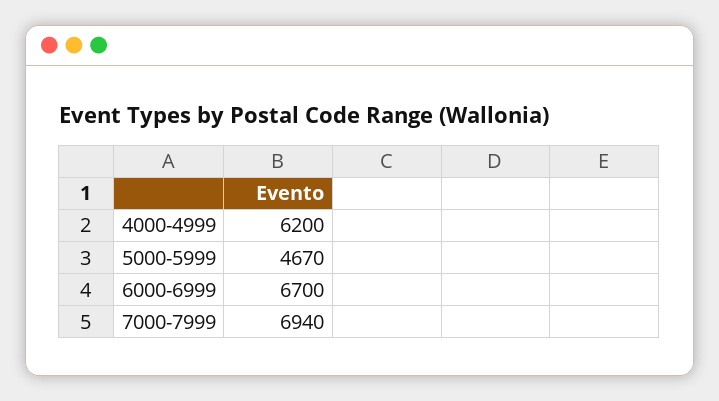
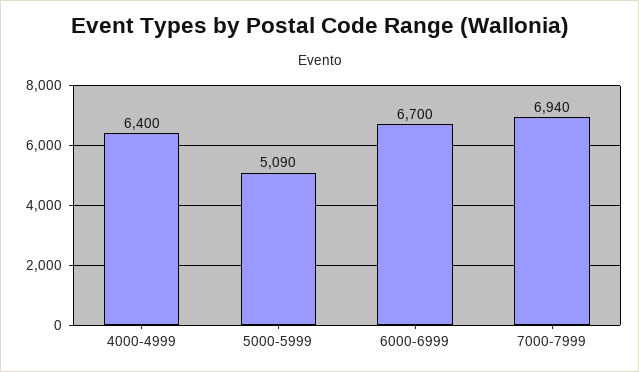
  {
-   "4000-4999": 6200,
+   "4000-4999": 6400,
-   "5000-5999": 4670,
+   "5000-5999": 5090,
    "6000-6999": 6700,
    "7000-7999": 6940
  }

